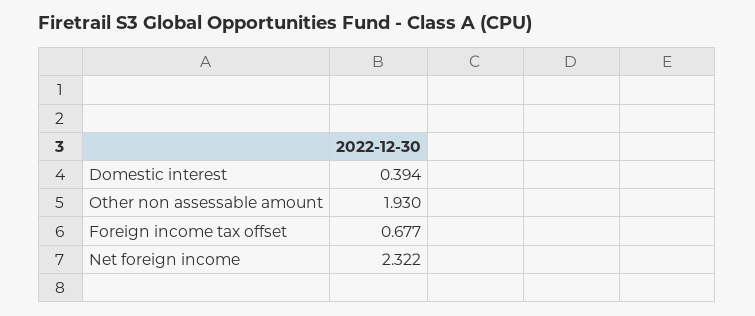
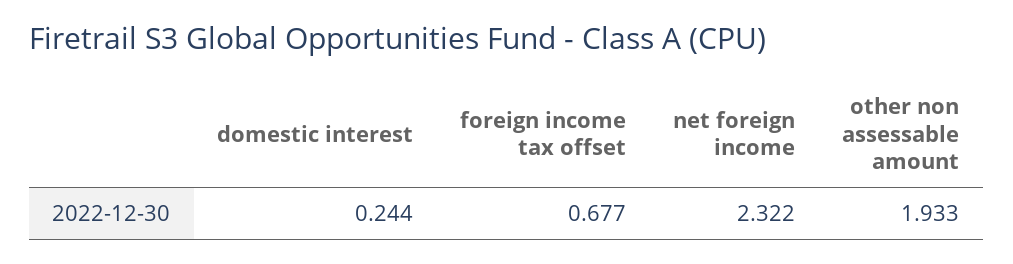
  {
-   "Domestic interest": 0.394,
+   "Domestic interest": 0.244,
-   "Other non assessable amount": 1.93,
+   "Other non assessable amount": 1.933,
    "Foreign income tax offset": 0.677,
    "Net foreign income": 2.322
  }

